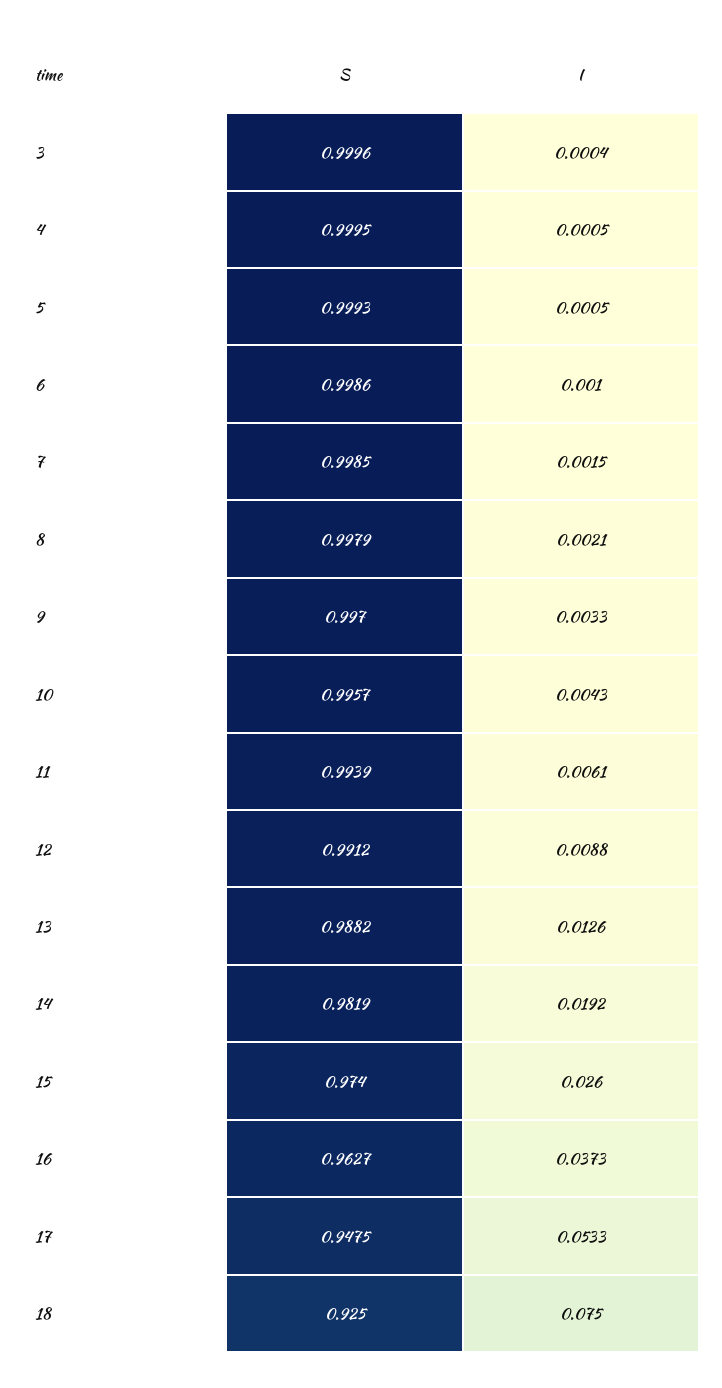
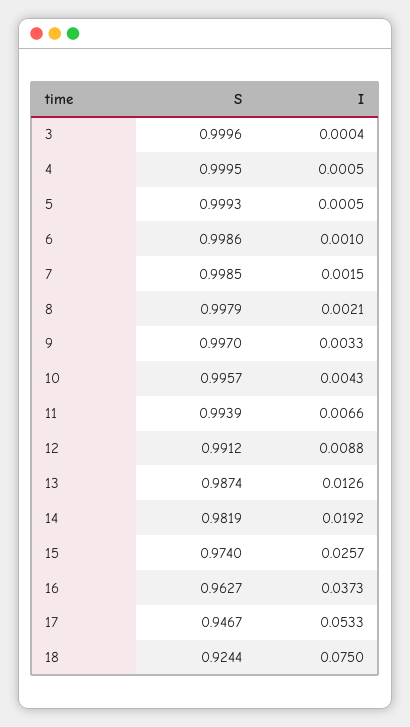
  {
    "S": {
      "3": 0.9996,
      "4": 0.9995,
      "5": 0.9993,
      "6": 0.9986,
      "7": 0.9985,
      "8": 0.9979,
      "9": 0.997,
      "10": 0.9957,
      "11": 0.9939,
      "12": 0.9912,
-     "13": 0.9882,
+     "13": 0.9874,
      "14": 0.9819,
      "15": 0.974,
      "16": 0.9627,
-     "17": 0.9475,
+     "17": 0.9467,
-     "18": 0.925
+     "18": 0.9244
    },
    "I": {
      "3": 0.0004,
      "4": 0.0005,
      "5": 0.0005,
      "6": 0.001,
      "7": 0.0015,
      "8": 0.0021,
      "9": 0.0033,
      "10": 0.0043,
-     "11": 0.0061,
+     "11": 0.0066,
      "12": 0.0088,
      "13": 0.0126,
      "14": 0.0192,
-     "15": 0.026,
+     "15": 0.0257,
      "16": 0.0373,
      "17": 0.0533,
      "18": 0.075
    }
  }

